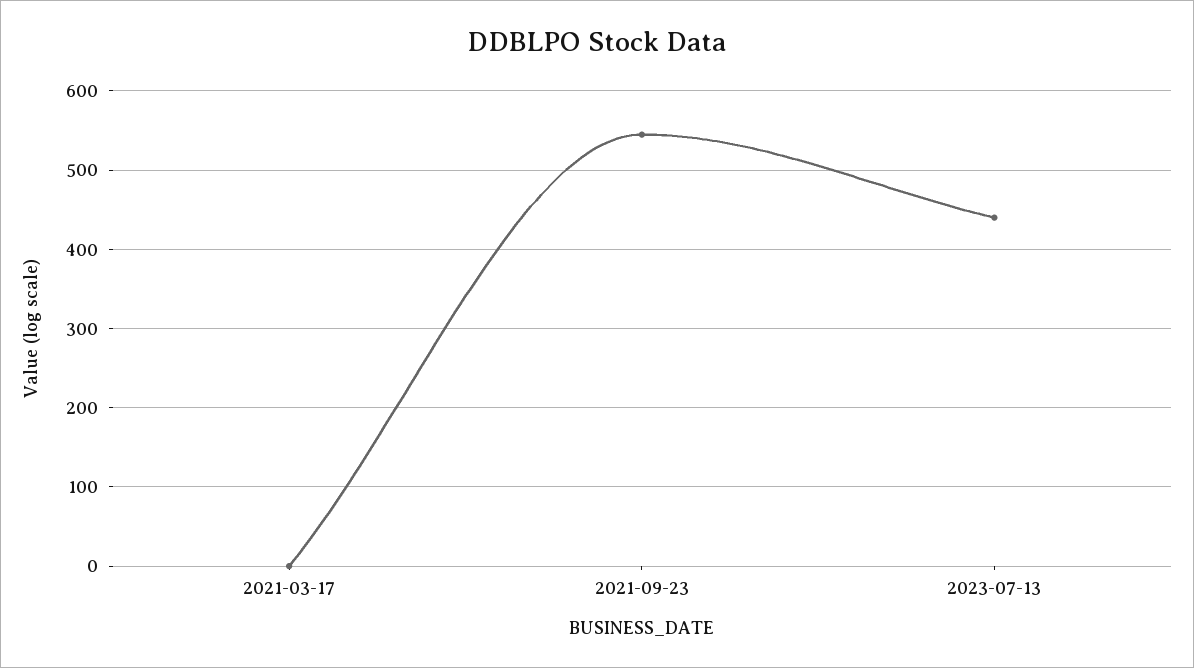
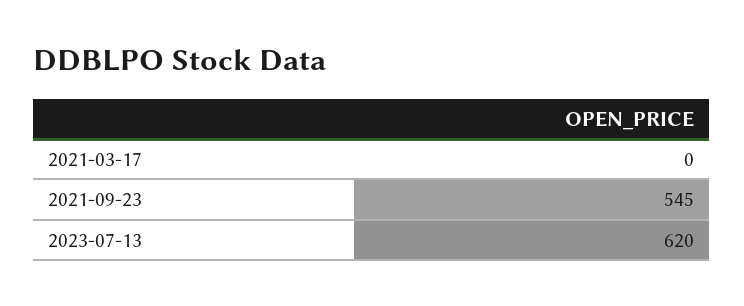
  {
    "2021-03-17": 0,
    "2021-09-23": 545,
-   "2023-07-13": 440
+   "2023-07-13": 620
  }

